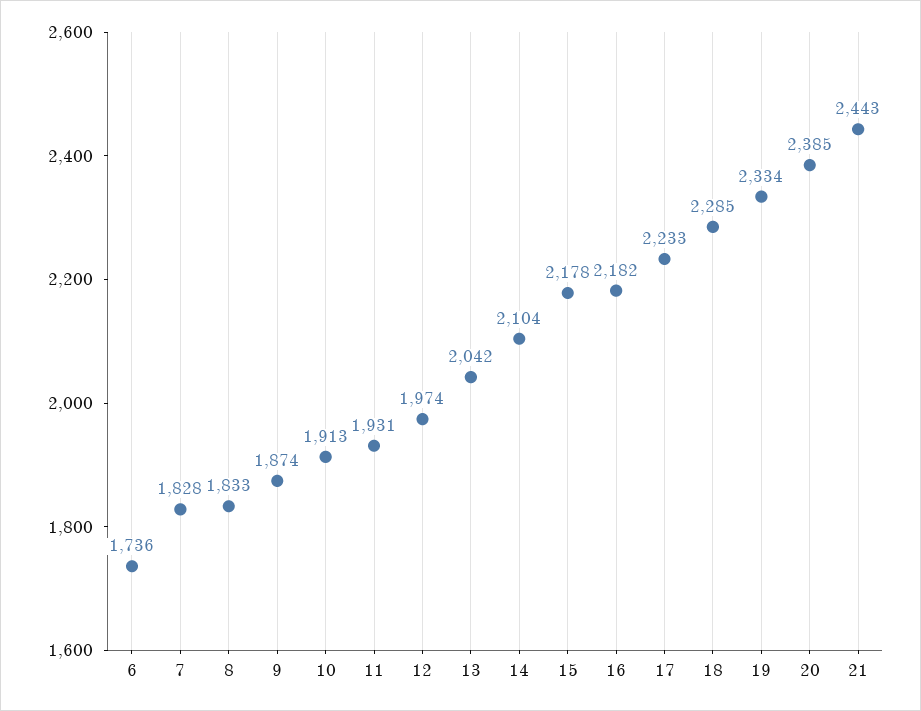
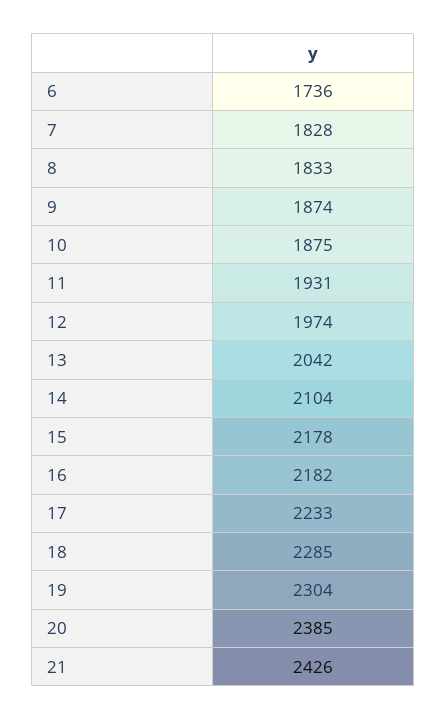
  {
    "6": 1736,
    "7": 1828,
    "8": 1833,
    "9": 1874,
-   "10": 1913,
+   "10": 1875,
    "11": 1931,
    "12": 1974,
    "13": 2042,
    "14": 2104,
    "15": 2178,
    "16": 2182,
    "17": 2233,
    "18": 2285,
-   "19": 2334,
+   "19": 2304,
    "20": 2385,
-   "21": 2443
+   "21": 2426
  }

